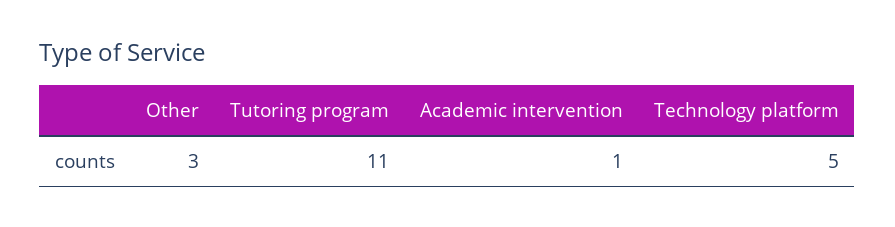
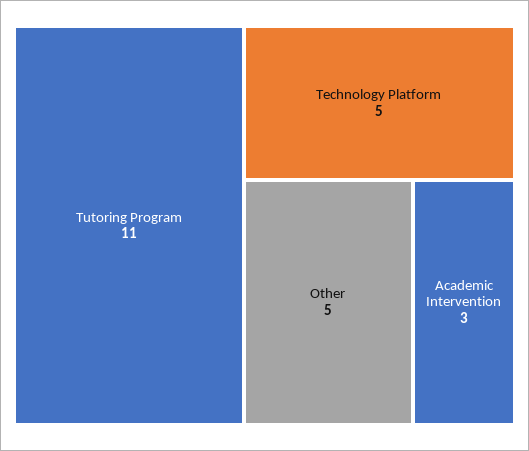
  {
-   "Other": 3,
+   "Other": 5,
    "Tutoring program": 11,
-   "Academic intervention": 1,
+   "Academic intervention": 3,
    "Technology platform": 5
  }

